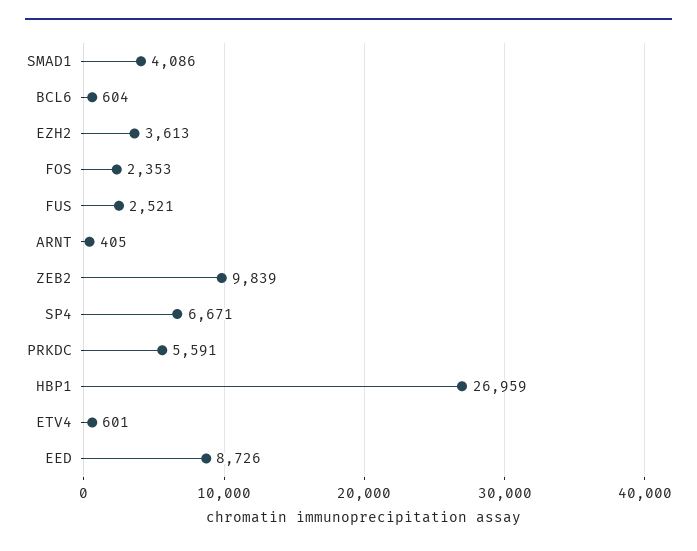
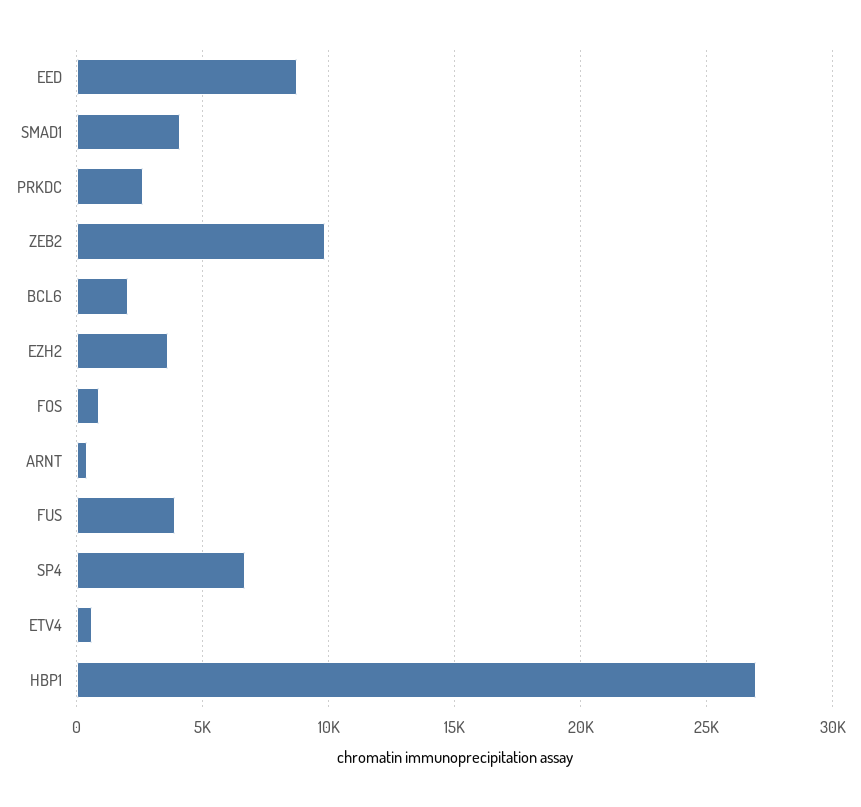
  {
    "SMAD1": 4086,
-   "BCL6": 604,
+   "BCL6": 2000,
    "EZH2": 3613,
-   "FOS": 2353,
+   "FOS": 1000,
-   "FUS": 2521,
+   "FUS": 4000,
    "ARNT": 405,
    "ZEB2": 9839,
    "SP4": 6671,
-   "PRKDC": 5591,
+   "PRKDC": 2500,
    "HBP1": 26959,
    "ETV4": 601,
    "EED": 8726
  }

